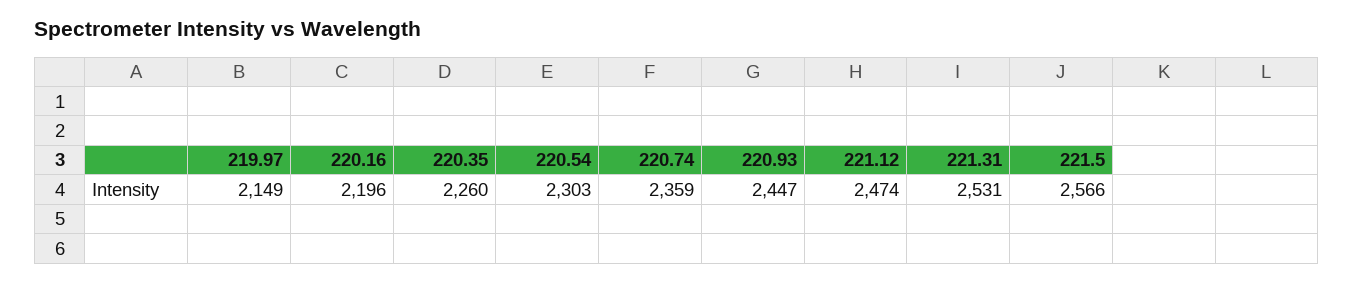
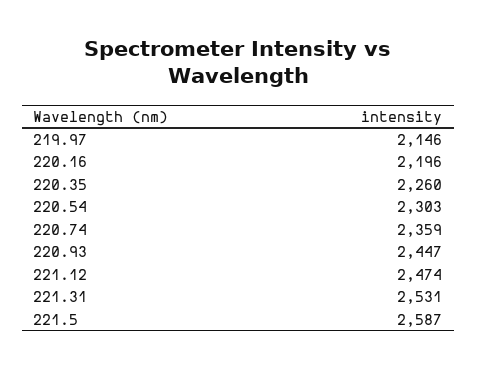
  {
-   "219.97": 2149,
+   "219.97": 2146,
    "220.16": 2196,
    "220.35": 2260,
    "220.54": 2303,
    "220.74": 2359,
    "220.93": 2447,
    "221.12": 2474,
    "221.31": 2531,
-   "221.5": 2566
+   "221.5": 2587
  }

